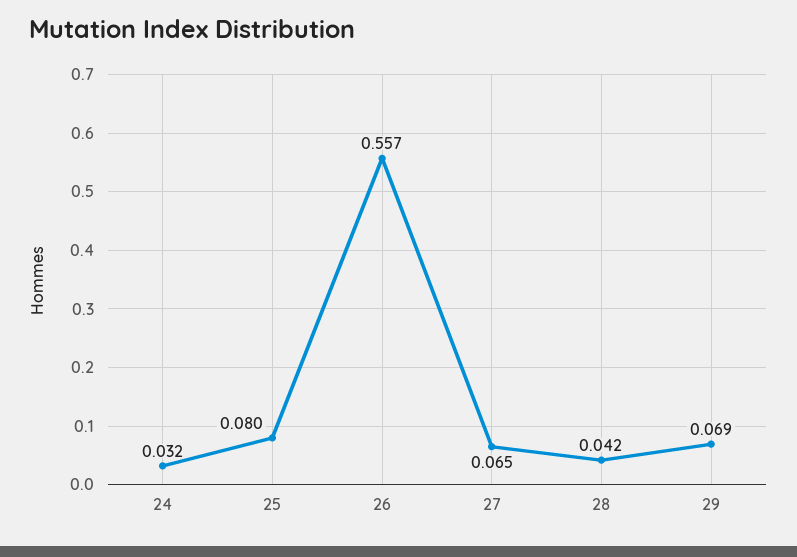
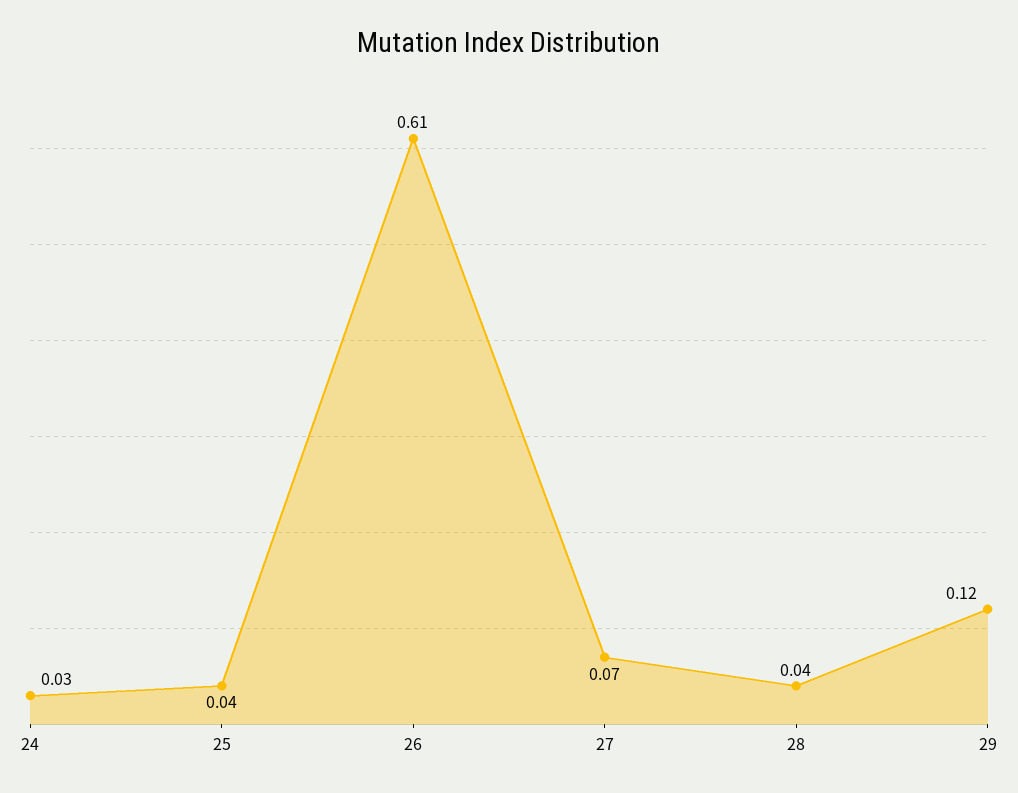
  {
    "24": 0.032,
-   "25": 0.08,
+   "25": 0.04,
-   "26": 0.557,
+   "26": 0.61,
    "27": 0.065,
    "28": 0.042,
-   "29": 0.069
+   "29": 0.12
  }

